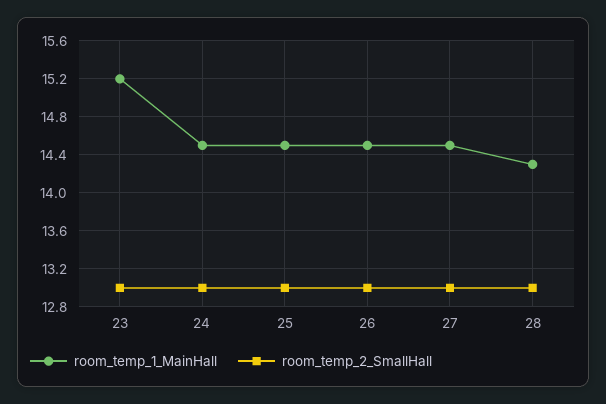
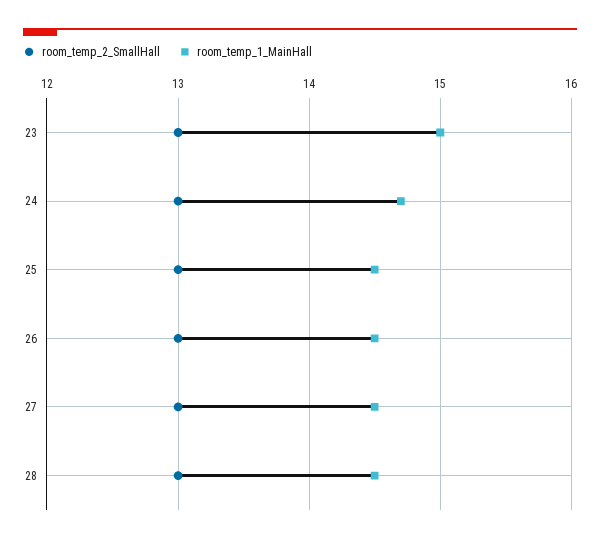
  {
    "room_temp_1_MainHall": {
-     "23": 15.2,
+     "23": 15,
-     "24": 14.5,
+     "24": 14.7,
      "25": 14.5,
      "26": 14.5,
      "27": 14.5,
-     "28": 14.3
+     "28": 14.5
    },
    "room_temp_2_SmallHall": {
      "23": 13,
      "24": 13,
      "25": 13,
      "26": 13,
      "27": 13,
      "28": 13
    }
  }

